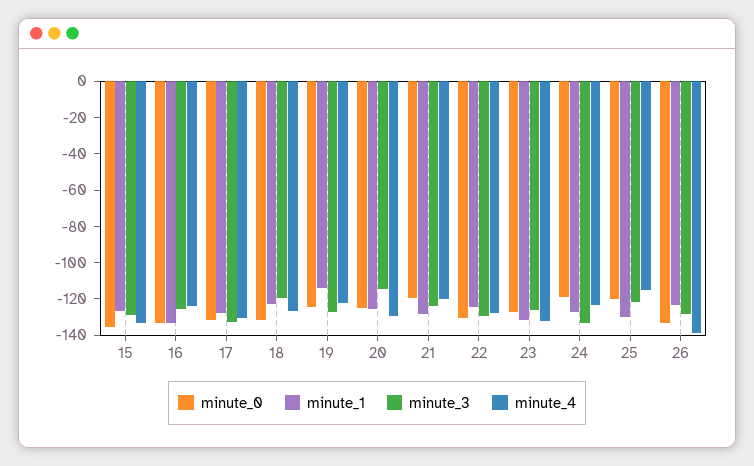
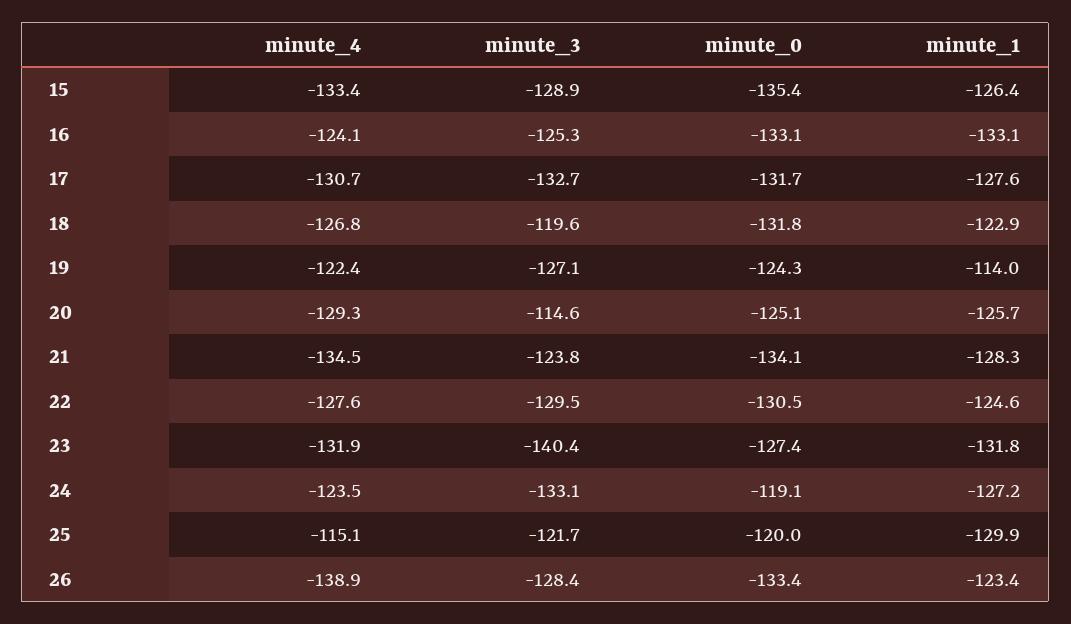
  {
    "minute_0": {
      "15": -135.4,
      "16": -133.1,
      "17": -131.7,
      "18": -131.8,
      "19": -124.3,
      "20": -125.1,
-     "21": -120,
+     "21": -134.1,
      "22": -130.5,
      "23": -127.4,
      "24": -119.1,
      "25": -120,
      "26": -133.4
    },
    "minute_1": {
      "15": -126.4,
      "16": -133.1,
      "17": -127.6,
      "18": -122.9,
      "19": -114,
      "20": -125.7,
      "21": -128.3,
      "22": -124.6,
      "23": -131.8,
      "24": -127.2,
      "25": -129.9,
      "26": -123.4
    },
    "minute_3": {
      "15": -128.9,
      "16": -125.3,
      "17": -132.7,
      "18": -119.6,
      "19": -127.1,
      "20": -114.6,
      "21": -123.8,
      "22": -129.5,
-     "23": -125,
+     "23": -140.4,
      "24": -133.1,
      "25": -121.7,
      "26": -128.4
    },
    "minute_4": {
      "15": -133.4,
      "16": -124.1,
      "17": -130.7,
      "18": -126.8,
      "19": -122.4,
      "20": -129.3,
-     "21": -120,
+     "21": -134.5,
      "22": -127.6,
      "23": -131.9,
      "24": -123.5,
      "25": -115.1,
      "26": -138.9
    }
  }

